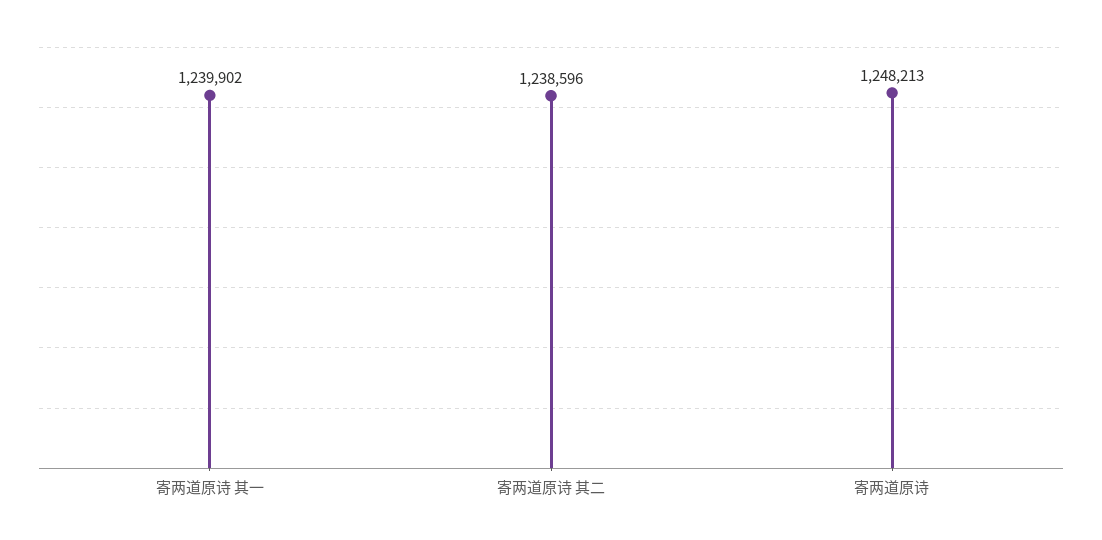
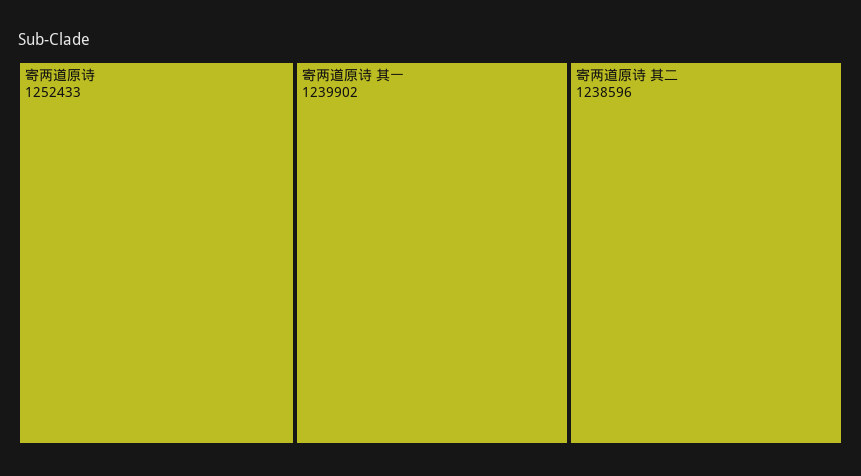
  {
    "寄两道原诗 其一": 1239902,
    "寄两道原诗 其二": 1238596,
-   "寄两道原诗": 1248213
+   "寄两道原诗": 1252433
  }

